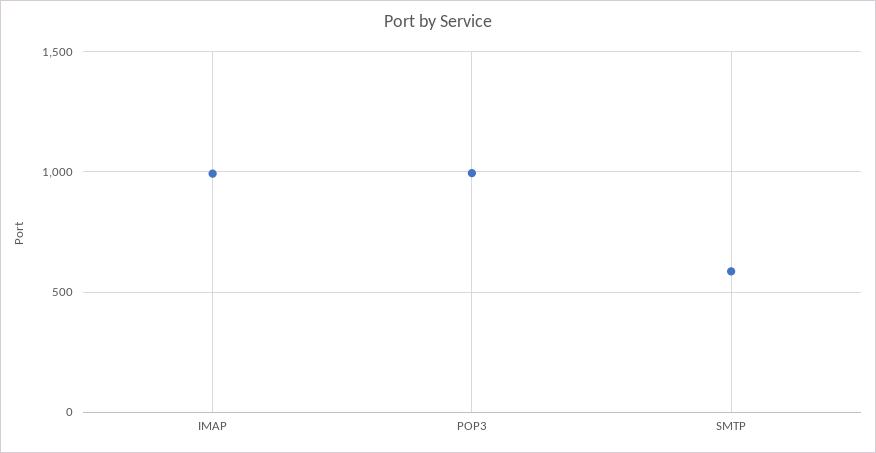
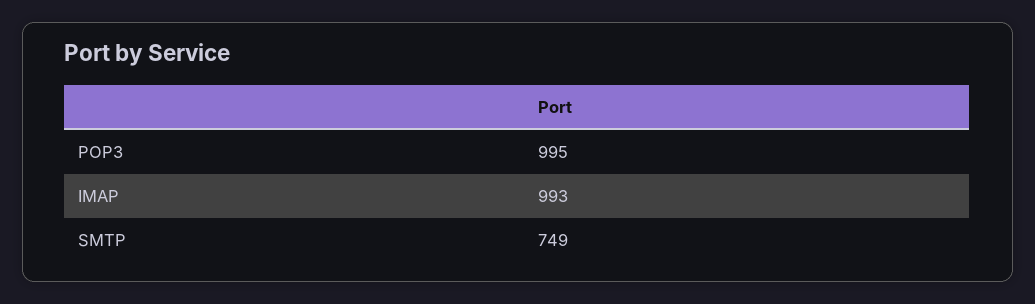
  {
    "IMAP": 993,
    "POP3": 995,
-   "SMTP": 600
+   "SMTP": 749
  }

